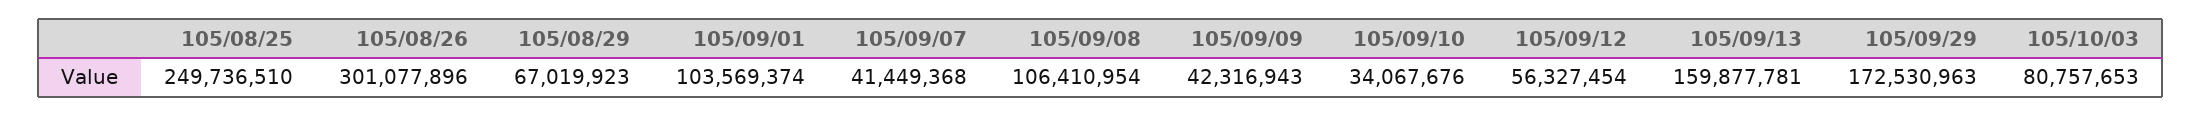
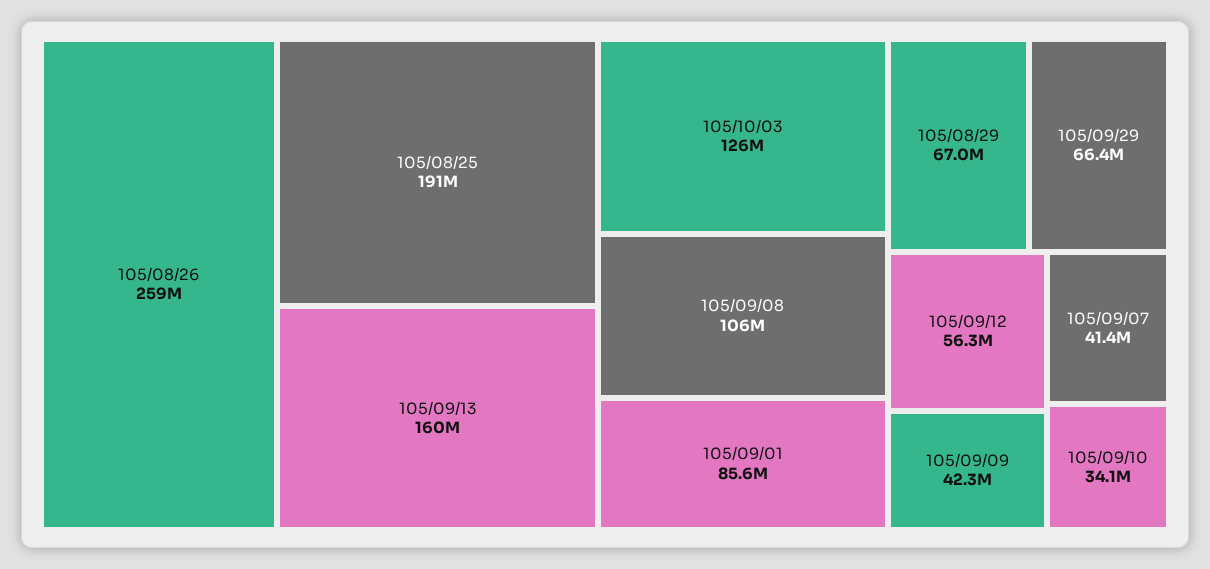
  {
-   "105/08/25": 249736510,
+   "105/08/25": 191000000,
-   "105/08/26": 301077896,
+   "105/08/26": 259000000,
    "105/08/29": 67019923,
-   "105/09/01": 103569374,
+   "105/09/01": 85600000,
    "105/09/07": 41449368,
    "105/09/08": 106410954,
    "105/09/09": 42316943,
    "105/09/10": 34067676,
    "105/09/12": 56327454,
    "105/09/13": 159877781,
-   "105/09/29": 172530963,
+   "105/09/29": 66400000,
-   "105/10/03": 80757653
+   "105/10/03": 126000000
  }

